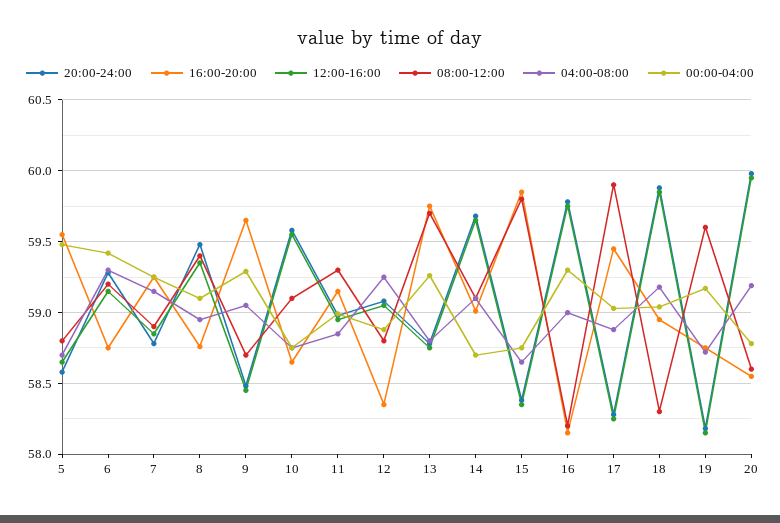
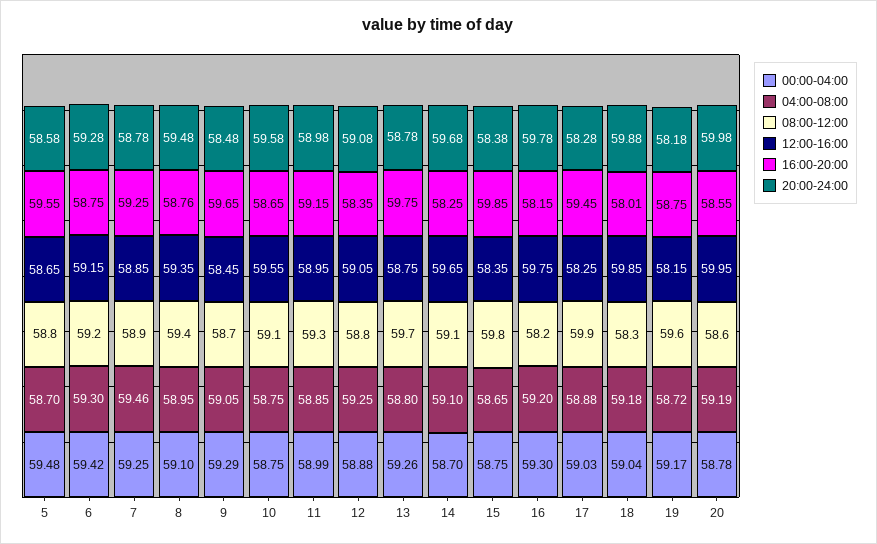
  {
    "20:00-24:00": {
      "5": 58.58,
      "6": 59.28,
      "7": 58.78,
      "8": 59.48,
      "9": 58.48,
      "10": 59.58,
      "11": 58.98,
      "12": 59.08,
      "13": 58.78,
      "14": 59.68,
      "15": 58.38,
      "16": 59.78,
      "17": 58.28,
      "18": 59.88,
      "19": 58.18,
      "20": 59.98
    },
    "16:00-20:00": {
      "5": 59.55,
      "6": 58.75,
      "7": 59.25,
      "8": 58.76,
      "9": 59.65,
      "10": 58.65,
      "11": 59.15,
      "12": 58.35,
      "13": 59.75,
-     "14": 59,
+     "14": 58.25,
      "15": 59.85,
      "16": 58.15,
      "17": 59.45,
-     "18": 58.95,
+     "18": 58.01,
      "19": 58.75,
      "20": 58.55
    },
    "12:00-16:00": {
      "5": 58.65,
      "6": 59.15,
      "7": 58.85,
      "8": 59.35,
      "9": 58.45,
      "10": 59.55,
      "11": 58.95,
      "12": 59.05,
      "13": 58.75,
      "14": 59.65,
      "15": 58.35,
      "16": 59.75,
      "17": 58.25,
      "18": 59.85,
      "19": 58.15,
      "20": 59.95
    },
    "08:00-12:00": {
      "5": 58.8,
      "6": 59.2,
      "7": 58.9,
      "8": 59.4,
      "9": 58.7,
      "10": 59.1,
      "11": 59.3,
      "12": 58.8,
      "13": 59.7,
      "14": 59.1,
      "15": 59.8,
      "16": 58.2,
      "17": 59.9,
      "18": 58.3,
      "19": 59.6,
      "20": 58.6
    },
    "04:00-08:00": {
      "5": 58.7,
      "6": 59.3,
-     "7": 59.15,
+     "7": 59.46,
      "8": 58.95,
      "9": 59.05,
      "10": 58.75,
      "11": 58.85,
      "12": 59.25,
      "13": 58.8,
      "14": 59.1,
      "15": 58.65,
-     "16": 59,
+     "16": 59.2,
      "17": 58.88,
      "18": 59.18,
      "19": 58.72,
      "20": 59.19
    },
    "00:00-04:00": {
      "5": 59.48,
      "6": 59.42,
      "7": 59.25,
      "8": 59.1,
      "9": 59.29,
      "10": 58.75,
      "11": 58.99,
      "12": 58.88,
      "13": 59.26,
      "14": 58.7,
      "15": 58.75,
      "16": 59.3,
      "17": 59.03,
      "18": 59.04,
      "19": 59.17,
      "20": 58.78
    }
  }

